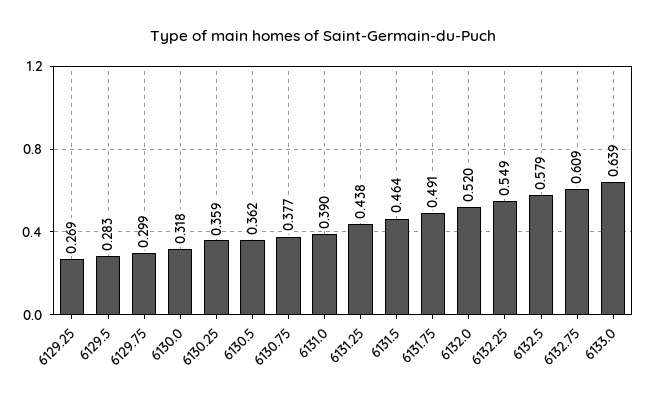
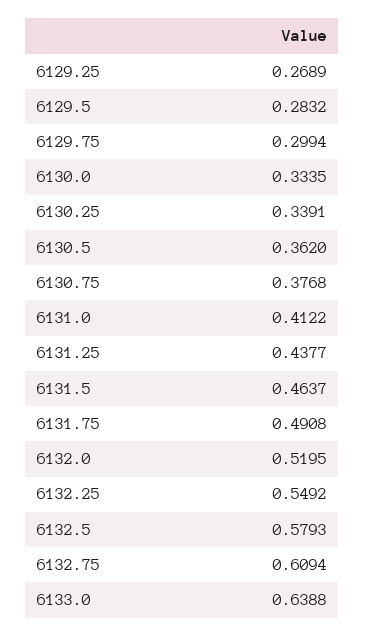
  {
    "6129.25": 0.2689,
    "6129.5": 0.2832,
    "6129.75": 0.2994,
-   "6130.0": 0.318,
+   "6130.0": 0.3335,
-   "6130.25": 0.359,
+   "6130.25": 0.3391,
    "6130.5": 0.362,
    "6130.75": 0.3768,
-   "6131.0": 0.39,
+   "6131.0": 0.4122,
    "6131.25": 0.4377,
    "6131.5": 0.4637,
    "6131.75": 0.4908,
    "6132.0": 0.5195,
    "6132.25": 0.5492,
    "6132.5": 0.5793,
    "6132.75": 0.6094,
    "6133.0": 0.6388
  }

